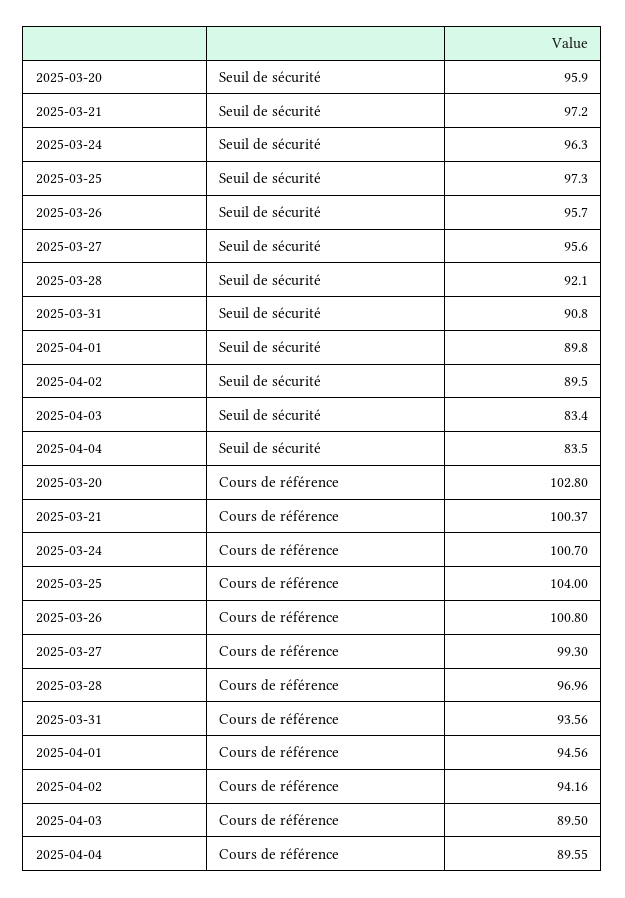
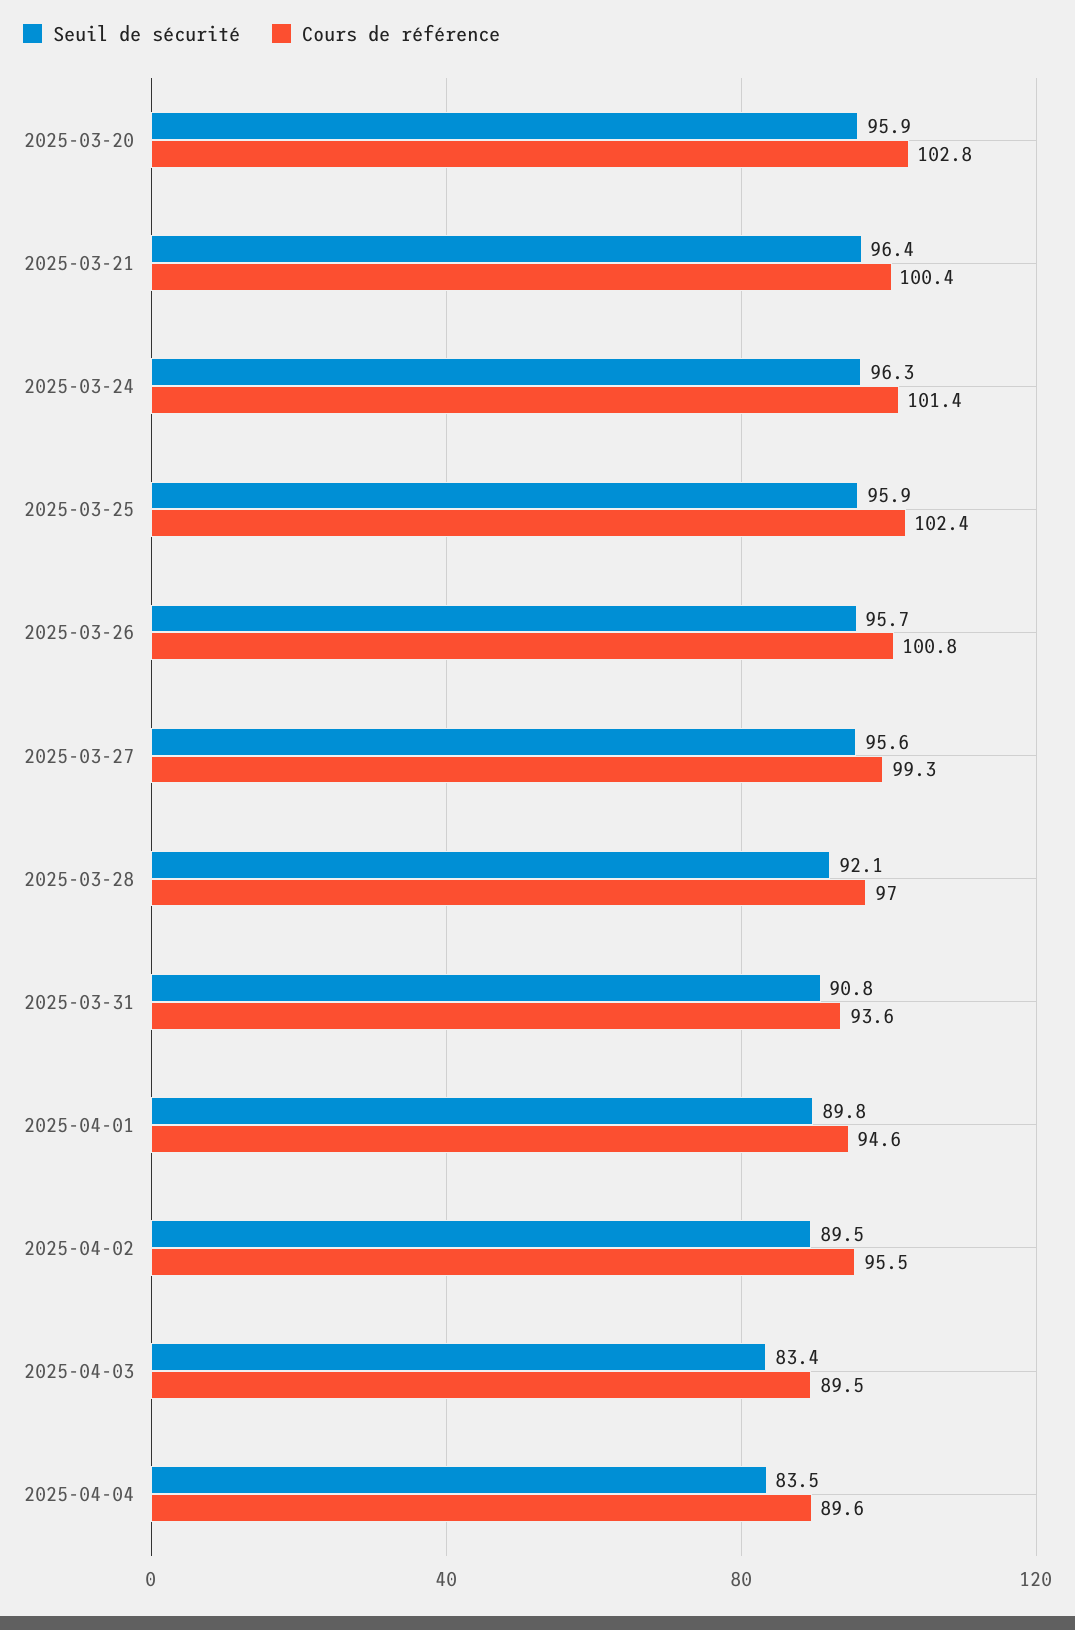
  {
    "Seuil de sécurité": {
      "2025-03-20": 95.9,
-     "2025-03-21": 97.2,
+     "2025-03-21": 96.4,
      "2025-03-24": 96.3,
-     "2025-03-25": 97.3,
+     "2025-03-25": 95.9,
      "2025-03-26": 95.7,
      "2025-03-27": 95.6,
      "2025-03-28": 92.1,
      "2025-03-31": 90.8,
      "2025-04-01": 89.8,
      "2025-04-02": 89.5,
      "2025-04-03": 83.4,
      "2025-04-04": 83.5
    },
    "Cours de référence": {
      "2025-03-20": 102.8,
      "2025-03-21": 100.37,
-     "2025-03-24": 100.7,
+     "2025-03-24": 101.4,
-     "2025-03-25": 104,
+     "2025-03-25": 102.4,
      "2025-03-26": 100.8,
      "2025-03-27": 99.3,
      "2025-03-28": 96.96,
      "2025-03-31": 93.56,
      "2025-04-01": 94.56,
-     "2025-04-02": 94.16,
+     "2025-04-02": 95.5,
      "2025-04-03": 89.5,
      "2025-04-04": 89.55
    }
  }

